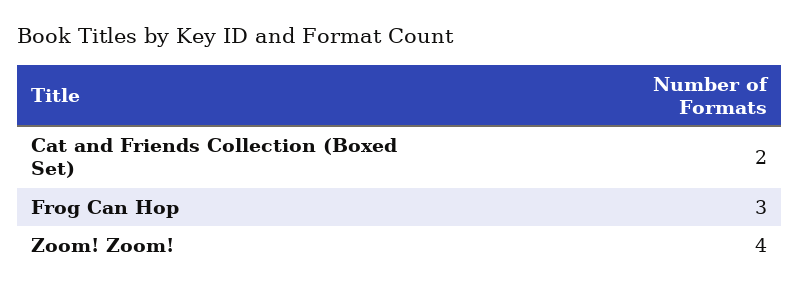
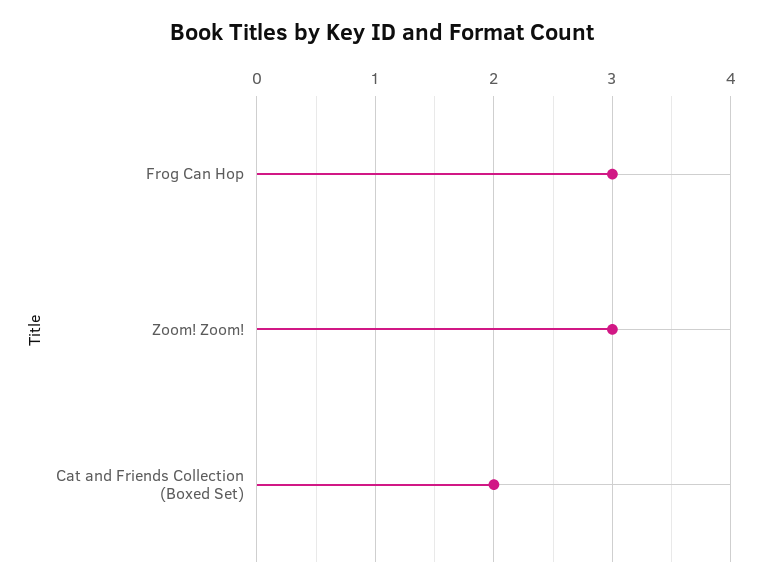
  {
    "Cat and Friends Collection (Boxed Set)": 2,
    "Frog Can Hop": 3,
-   "Zoom! Zoom!": 4
+   "Zoom! Zoom!": 3
  }

